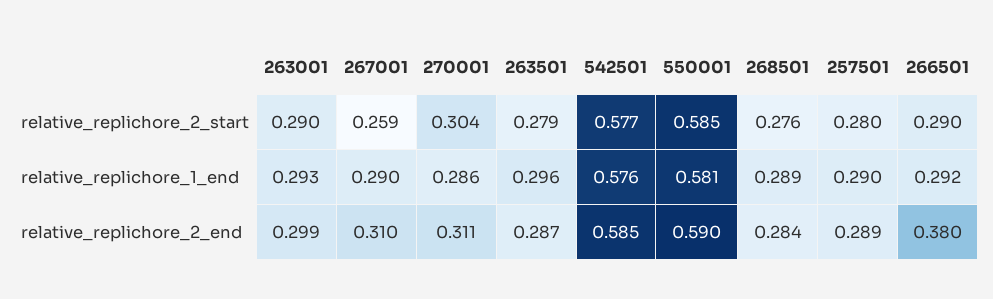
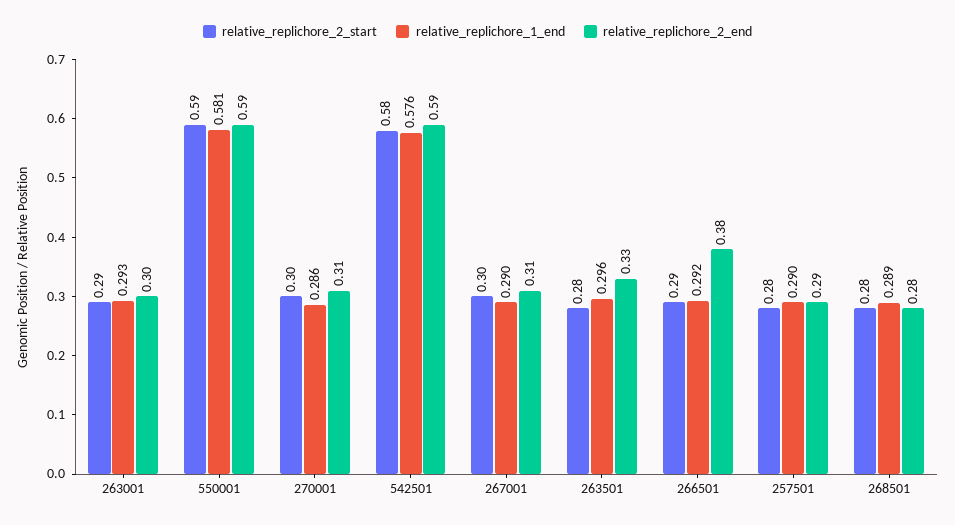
  {
    "relative_replichore_2_start": {
      "263001": 0.29,
-     "267001": 0.259,
+     "267001": 0.3,
      "270001": 0.304,
      "263501": 0.279,
      "542501": 0.577,
      "550001": 0.585,
      "268501": 0.276,
      "257501": 0.28,
      "266501": 0.29
    },
    "relative_replichore_1_end": {
      "263001": 0.293,
      "267001": 0.29,
      "270001": 0.286,
      "263501": 0.296,
      "542501": 0.576,
      "550001": 0.581,
      "268501": 0.289,
      "257501": 0.29,
      "266501": 0.292
    },
    "relative_replichore_2_end": {
      "263001": 0.299,
      "267001": 0.31,
      "270001": 0.311,
-     "263501": 0.287,
+     "263501": 0.33,
      "542501": 0.585,
      "550001": 0.59,
      "268501": 0.284,
      "257501": 0.289,
      "266501": 0.38
    }
  }

